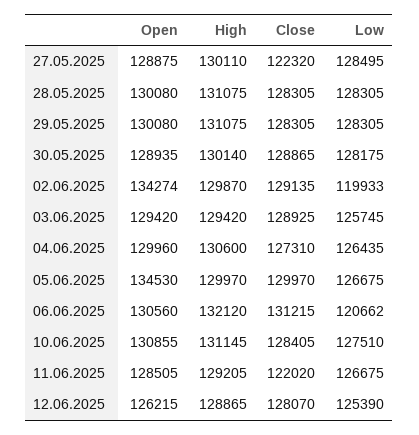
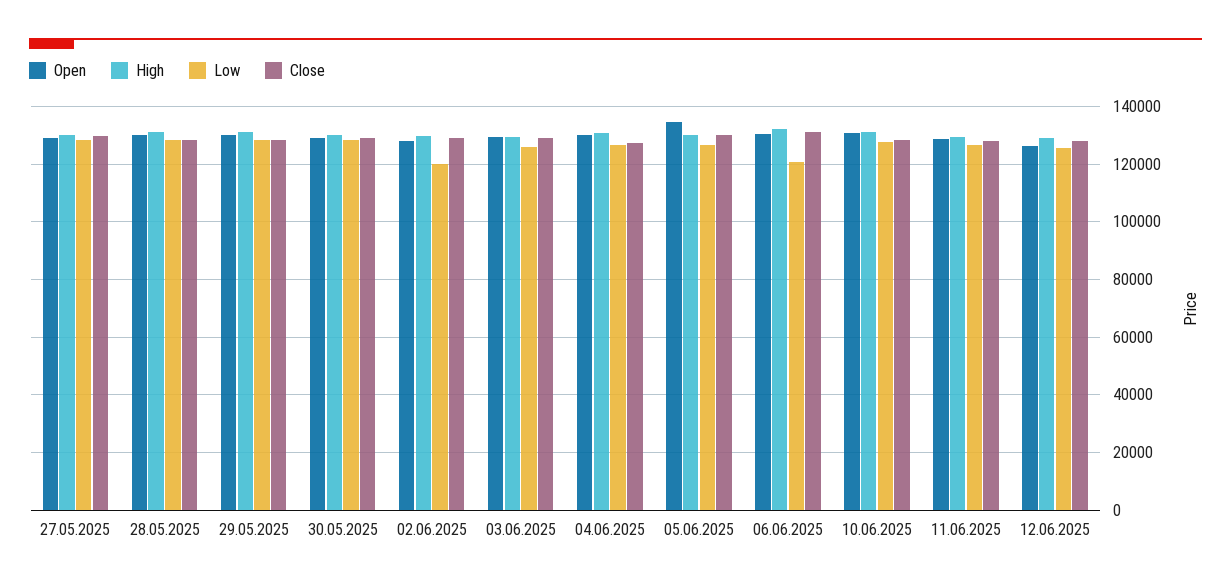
  {
    "Open": {
      "27.05.2025": 128875,
      "28.05.2025": 130080,
      "29.05.2025": 130080,
      "30.05.2025": 128935,
-     "02.06.2025": 134274,
+     "02.06.2025": 127500,
      "03.06.2025": 129420,
      "04.06.2025": 129960,
      "05.06.2025": 134530,
      "06.06.2025": 130560,
      "10.06.2025": 130855,
      "11.06.2025": 128505,
      "12.06.2025": 126215
    },
    "High": {
      "27.05.2025": 130110,
      "28.05.2025": 131075,
      "29.05.2025": 131075,
      "30.05.2025": 130140,
      "02.06.2025": 129870,
      "03.06.2025": 129420,
      "04.06.2025": 130600,
      "05.06.2025": 129970,
      "06.06.2025": 132120,
      "10.06.2025": 131145,
      "11.06.2025": 129205,
      "12.06.2025": 128865
    },
    "Close": {
-     "27.05.2025": 122320,
+     "27.05.2025": 130000,
      "28.05.2025": 128305,
      "29.05.2025": 128305,
      "30.05.2025": 128865,
      "02.06.2025": 129135,
      "03.06.2025": 128925,
      "04.06.2025": 127310,
      "05.06.2025": 129970,
      "06.06.2025": 131215,
      "10.06.2025": 128405,
-     "11.06.2025": 122020,
+     "11.06.2025": 127500,
      "12.06.2025": 128070
    },
    "Low": {
      "27.05.2025": 128495,
      "28.05.2025": 128305,
      "29.05.2025": 128305,
      "30.05.2025": 128175,
      "02.06.2025": 119933,
      "03.06.2025": 125745,
      "04.06.2025": 126435,
      "05.06.2025": 126675,
      "06.06.2025": 120662,
      "10.06.2025": 127510,
      "11.06.2025": 126675,
      "12.06.2025": 125390
    }
  }

